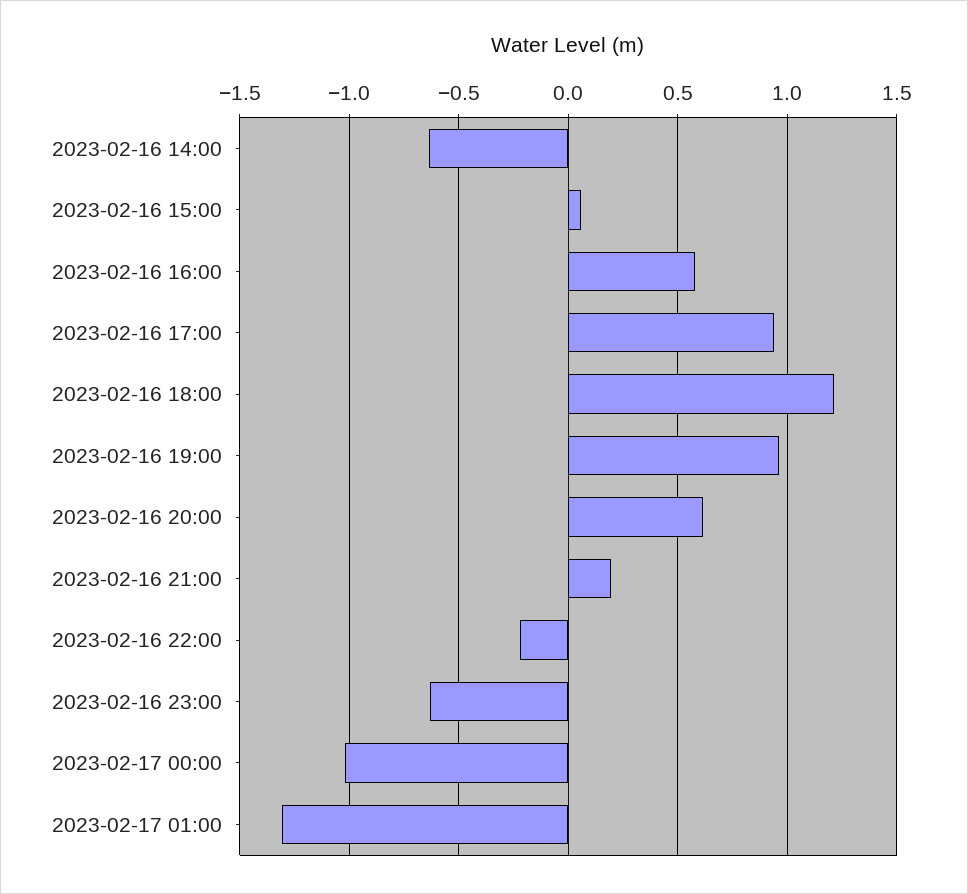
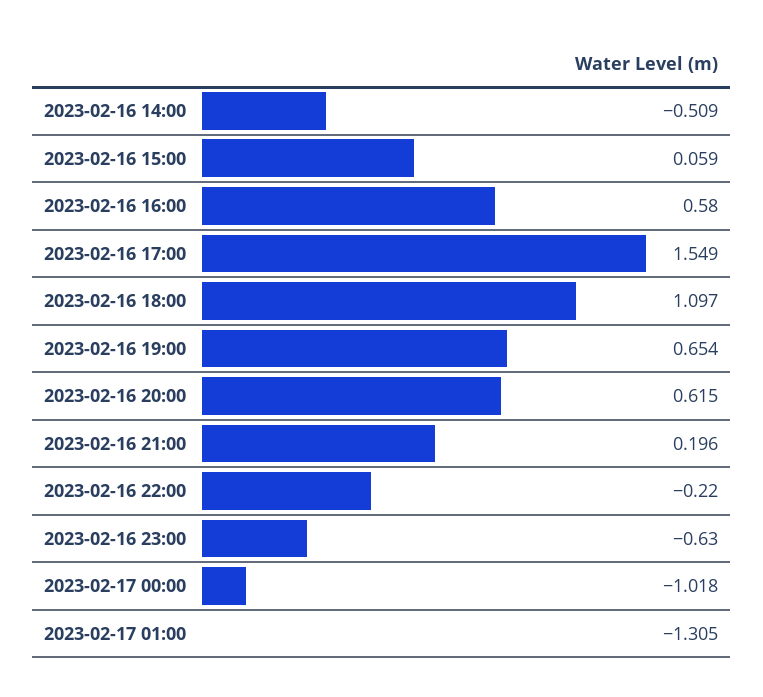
  {
-   "2023-02-16 14:00": -0.65,
+   "2023-02-16 14:00": -0.509,
    "2023-02-16 15:00": 0.059,
    "2023-02-16 16:00": 0.58,
-   "2023-02-16 17:00": 0.95,
+   "2023-02-16 17:00": 1.549,
-   "2023-02-16 18:00": 1.2,
+   "2023-02-16 18:00": 1.097,
-   "2023-02-16 19:00": 0.95,
+   "2023-02-16 19:00": 0.654,
    "2023-02-16 20:00": 0.615,
    "2023-02-16 21:00": 0.196,
    "2023-02-16 22:00": -0.22,
    "2023-02-16 23:00": -0.63,
    "2023-02-17 00:00": -1.018,
    "2023-02-17 01:00": -1.305
  }

